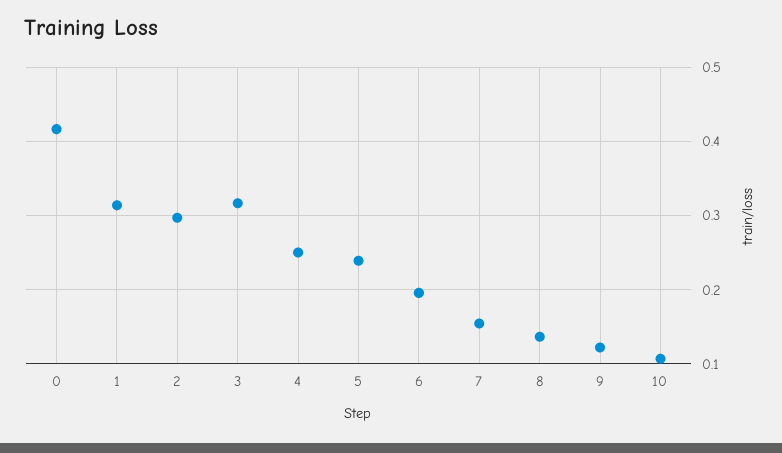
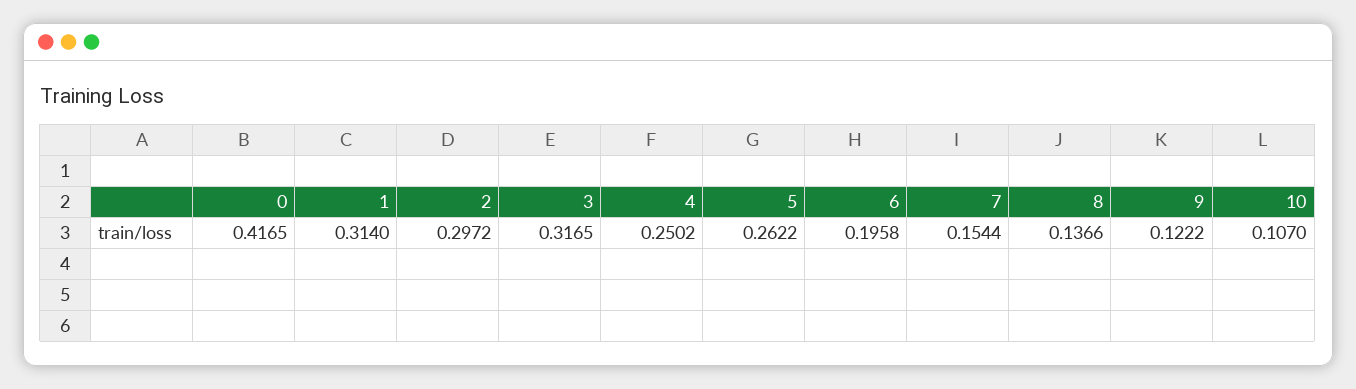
  {
    "0": 0.4165,
    "1": 0.314,
    "2": 0.2972,
    "3": 0.3165,
    "4": 0.2502,
-   "5": 0.24,
+   "5": 0.2622,
    "6": 0.1958,
    "7": 0.1544,
    "8": 0.1366,
    "9": 0.1222,
    "10": 0.107
  }

